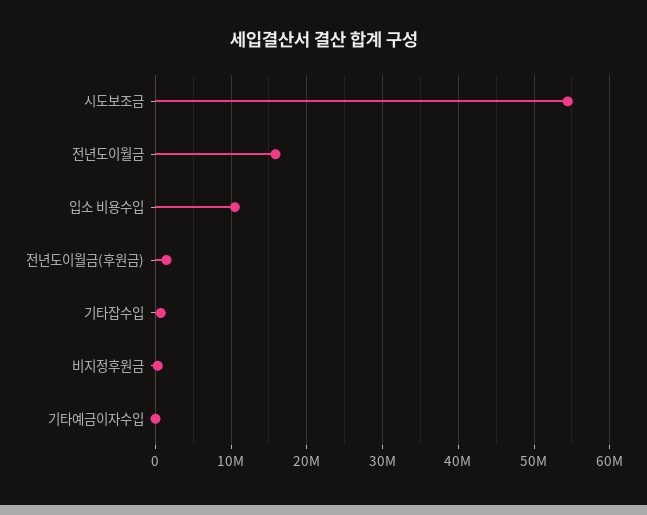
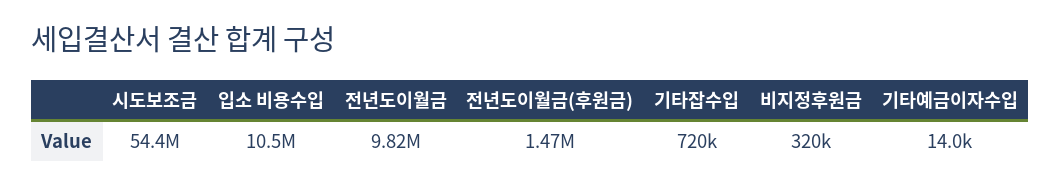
  {
    "시도보조금": 54400000,
-   "전년도이월금": 16000000,
+   "전년도이월금": 9820000,
    "입소 비용수입": 10500000,
    "전년도이월금(후원금)": 1470000,
    "기타잡수입": 720000,
    "비지정후원금": 320000,
    "기타예금이자수입": 14000
  }

